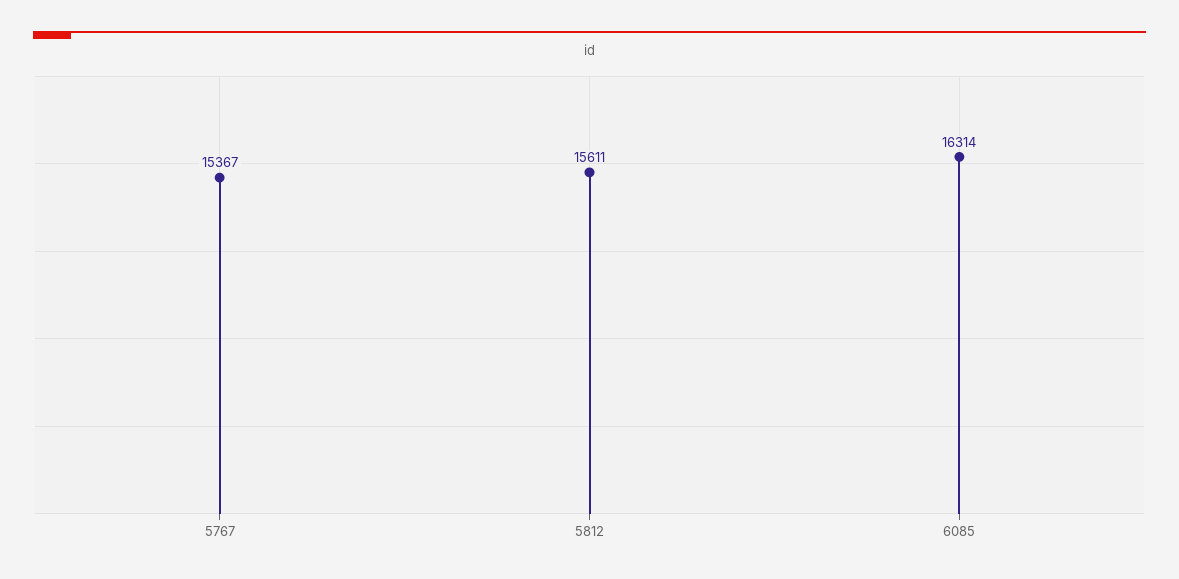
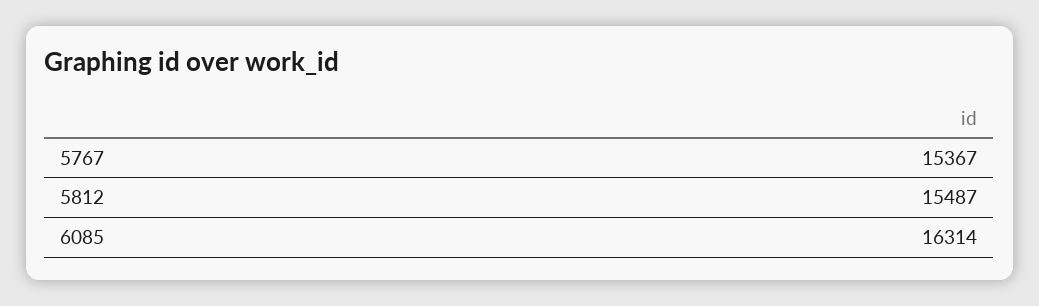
  {
    "5767": 15367,
-   "5812": 15611,
+   "5812": 15487,
    "6085": 16314
  }

